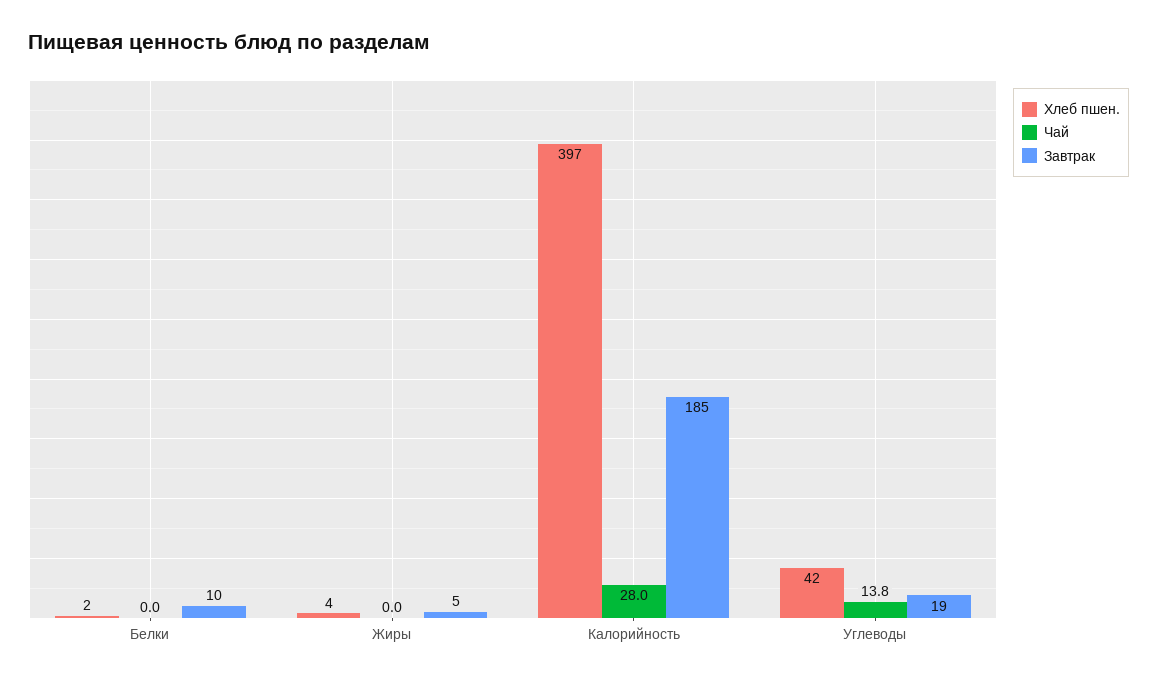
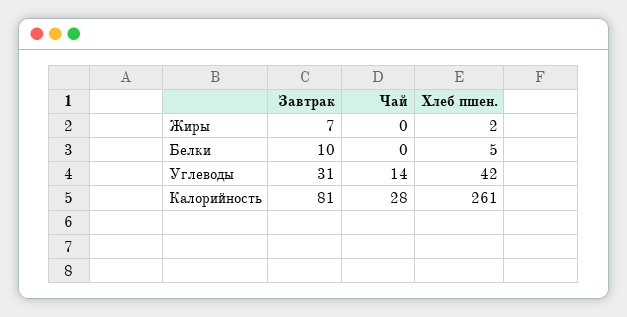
  {
    "Хлеб пшен.": {
-     "Белки": 2,
+     "Белки": 5,
-     "Жиры": 4,
+     "Жиры": 2,
-     "Калорийность": 397,
+     "Калорийность": 261,
      "Углеводы": 42
    },
    "Чай": {
      "Белки": 0,
      "Жиры": 0,
      "Калорийность": 28,
-     "Углеводы": 13.8
+     "Углеводы": 14
    },
    "Завтрак": {
      "Белки": 10,
-     "Жиры": 5,
+     "Жиры": 7,
-     "Калорийность": 185,
+     "Калорийность": 81,
-     "Углеводы": 19
+     "Углеводы": 31
    }
  }

